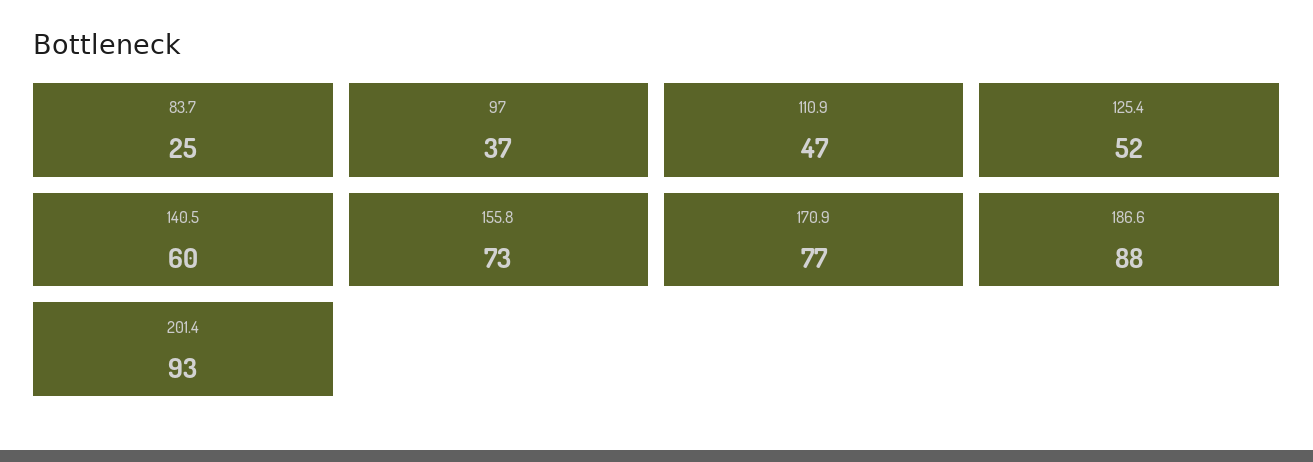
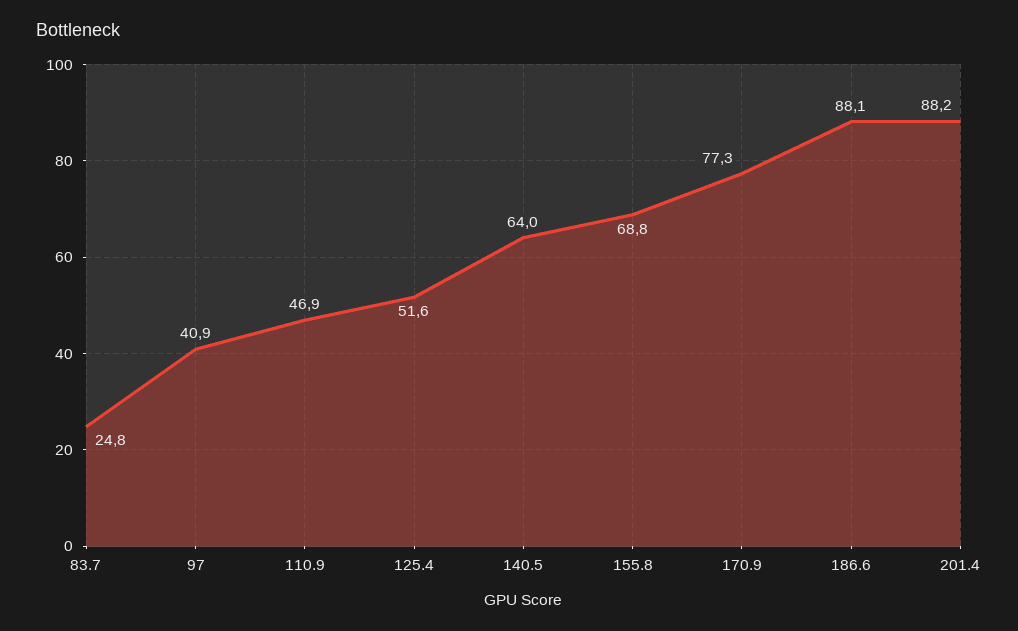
  {
    "83.7": 24.8,
-   "97": 37,
+   "97": 40.9,
    "110.9": 46.9,
    "125.4": 51.6,
-   "140.5": 60,
+   "140.5": 64,
-   "155.8": 73,
+   "155.8": 68.8,
    "170.9": 77.3,
    "186.6": 88.1,
-   "201.4": 93
+   "201.4": 88.2
  }

